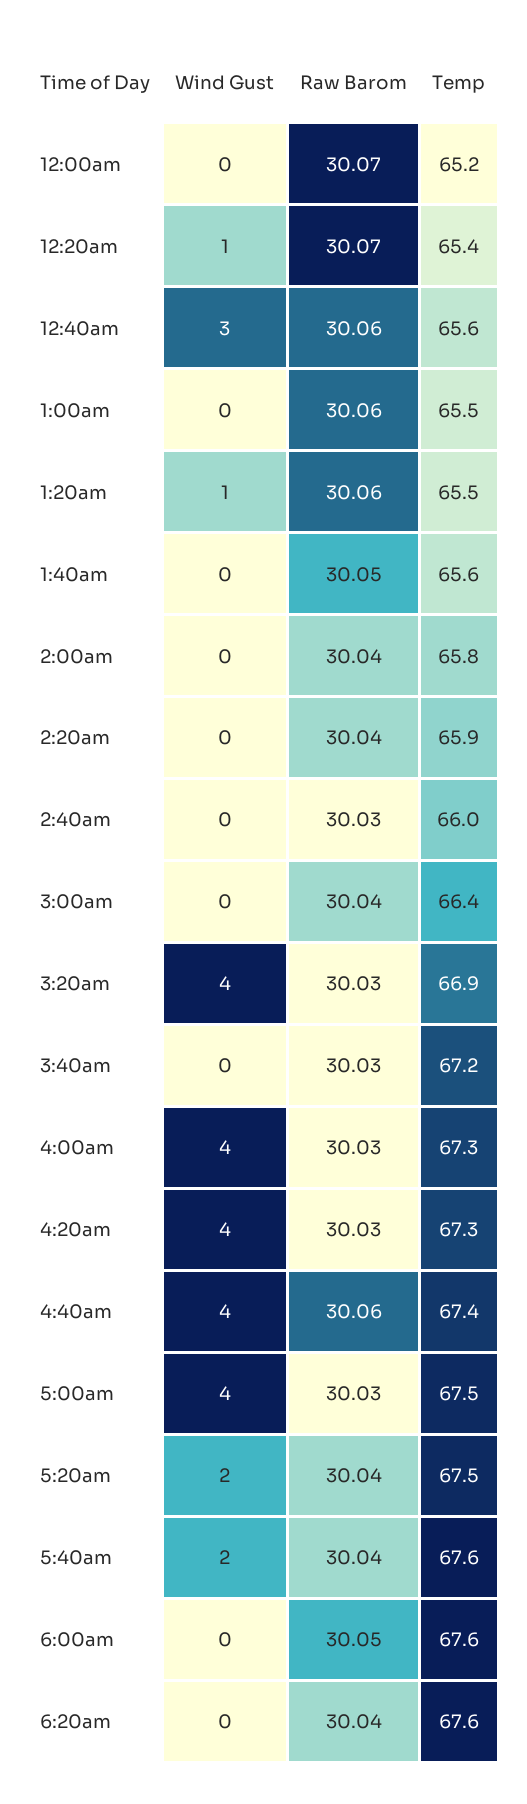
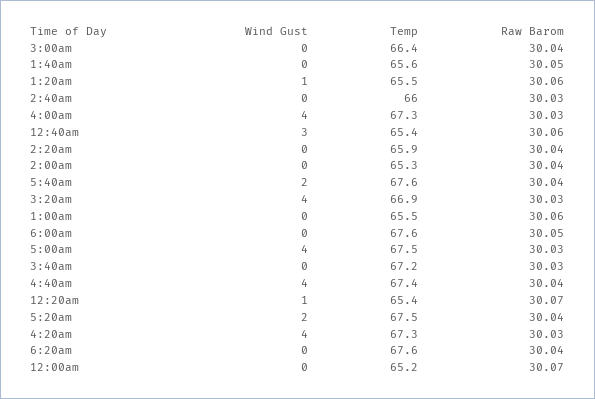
  {
    "Wind Gust": {
      "12:00am": 0,
      "12:20am": 1,
      "12:40am": 3,
      "1:00am": 0,
      "1:20am": 1,
      "1:40am": 0,
      "2:00am": 0,
      "2:20am": 0,
      "2:40am": 0,
      "3:00am": 0,
      "3:20am": 4,
      "3:40am": 0,
      "4:00am": 4,
      "4:20am": 4,
      "4:40am": 4,
      "5:00am": 4,
      "5:20am": 2,
      "5:40am": 2,
      "6:00am": 0,
      "6:20am": 0
    },
    "Raw Barom": {
      "12:00am": 30.07,
      "12:20am": 30.07,
      "12:40am": 30.06,
      "1:00am": 30.06,
      "1:20am": 30.06,
      "1:40am": 30.05,
      "2:00am": 30.04,
      "2:20am": 30.04,
      "2:40am": 30.03,
      "3:00am": 30.04,
      "3:20am": 30.03,
      "3:40am": 30.03,
      "4:00am": 30.03,
      "4:20am": 30.03,
-     "4:40am": 30.06,
+     "4:40am": 30.04,
      "5:00am": 30.03,
      "5:20am": 30.04,
      "5:40am": 30.04,
      "6:00am": 30.05,
      "6:20am": 30.04
    },
    "Temp": {
      "12:00am": 65.2,
      "12:20am": 65.4,
-     "12:40am": 65.6,
+     "12:40am": 65.4,
      "1:00am": 65.5,
      "1:20am": 65.5,
      "1:40am": 65.6,
-     "2:00am": 65.8,
+     "2:00am": 65.3,
      "2:20am": 65.9,
      "2:40am": 66,
      "3:00am": 66.4,
      "3:20am": 66.9,
      "3:40am": 67.2,
      "4:00am": 67.3,
      "4:20am": 67.3,
      "4:40am": 67.4,
      "5:00am": 67.5,
      "5:20am": 67.5,
      "5:40am": 67.6,
      "6:00am": 67.6,
      "6:20am": 67.6
    }
  }

